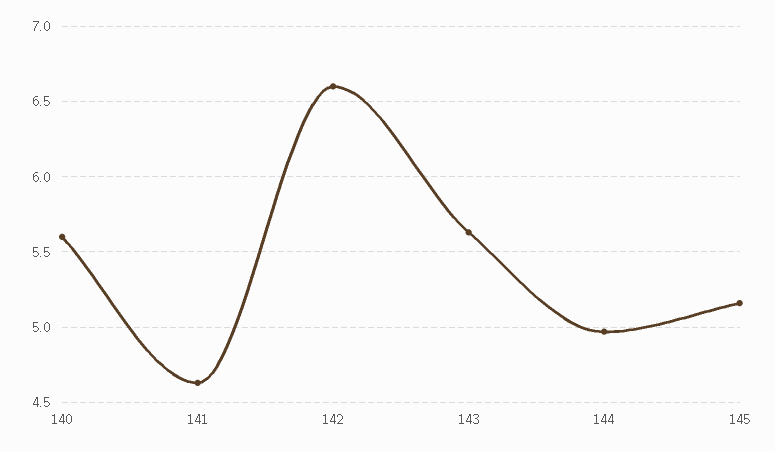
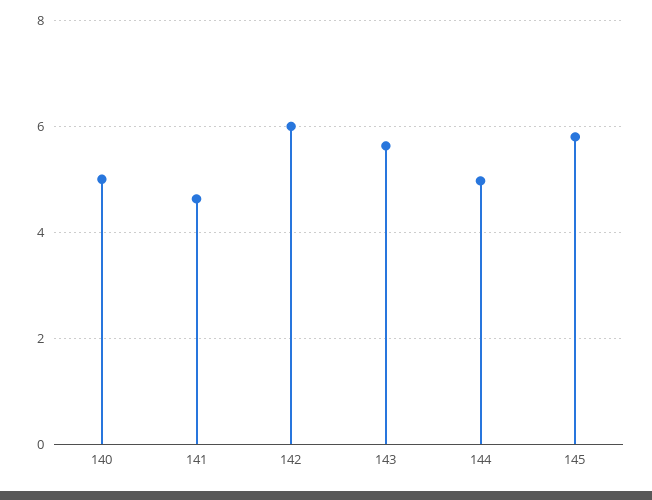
  {
-   "140": 5.6,
+   "140": 5,
    "141": 4.65,
-   "142": 6.6,
+   "142": 6,
    "143": 5.65,
    "144": 4.95,
-   "145": 5.15
+   "145": 5.8
  }

